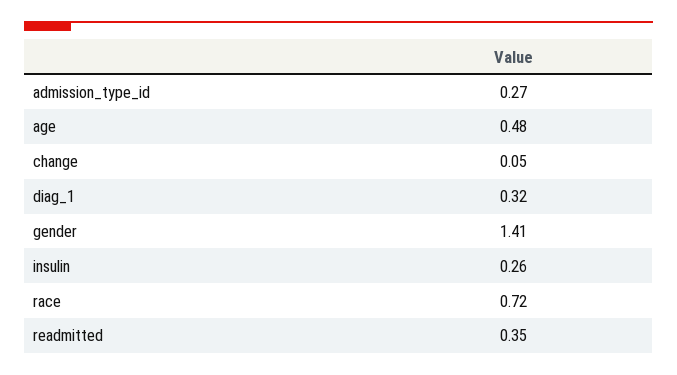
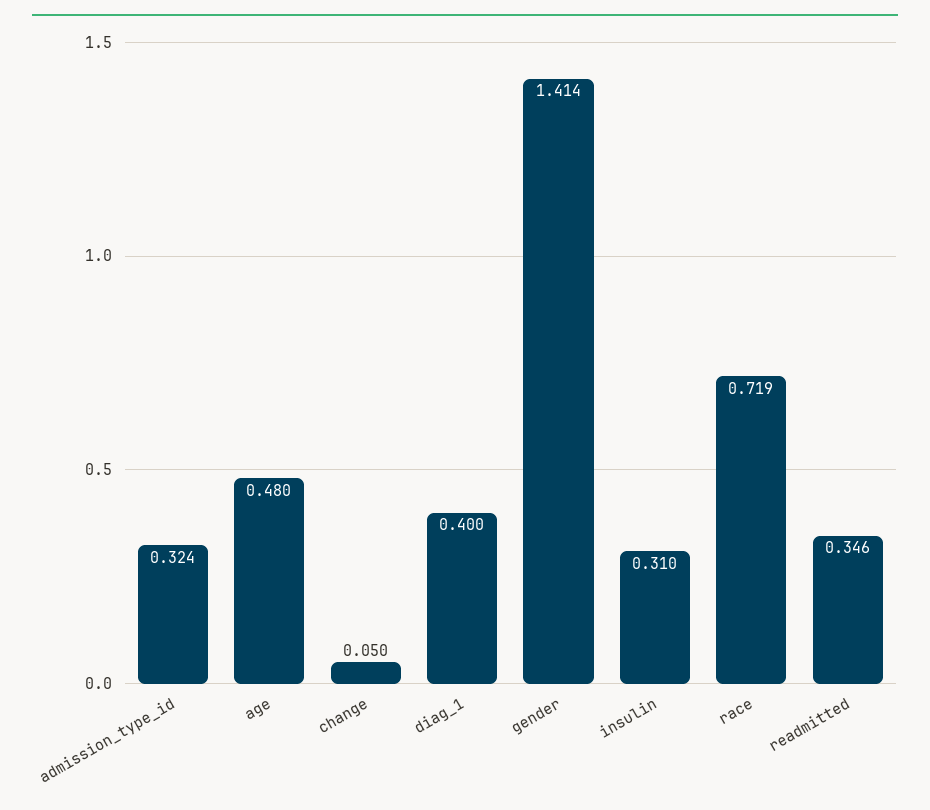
  {
-   "admission_type_id": 0.27,
+   "admission_type_id": 0.324,
    "age": 0.48,
    "change": 0.05,
-   "diag_1": 0.32,
+   "diag_1": 0.4,
    "gender": 1.414,
-   "insulin": 0.26,
+   "insulin": 0.31,
    "race": 0.719,
    "readmitted": 0.346
  }

